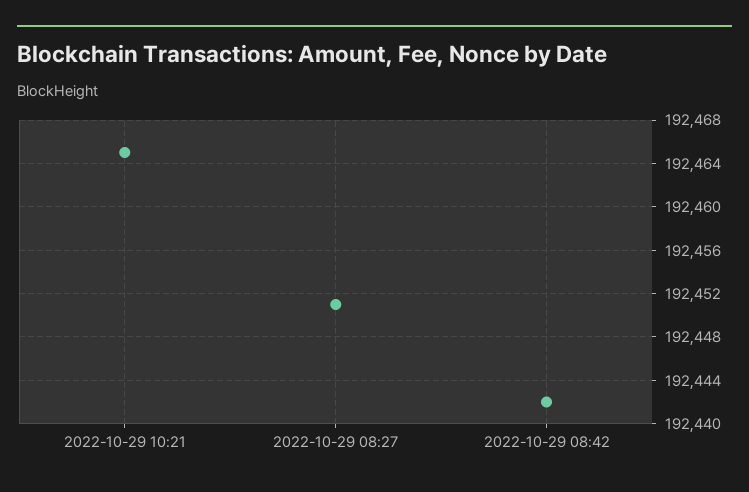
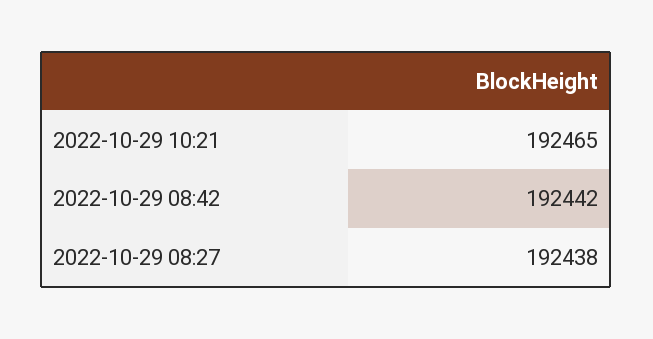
  {
    "2022-10-29 10:21": 192465,
-   "2022-10-29 08:27": 192451,
+   "2022-10-29 08:27": 192438,
    "2022-10-29 08:42": 192442
  }

